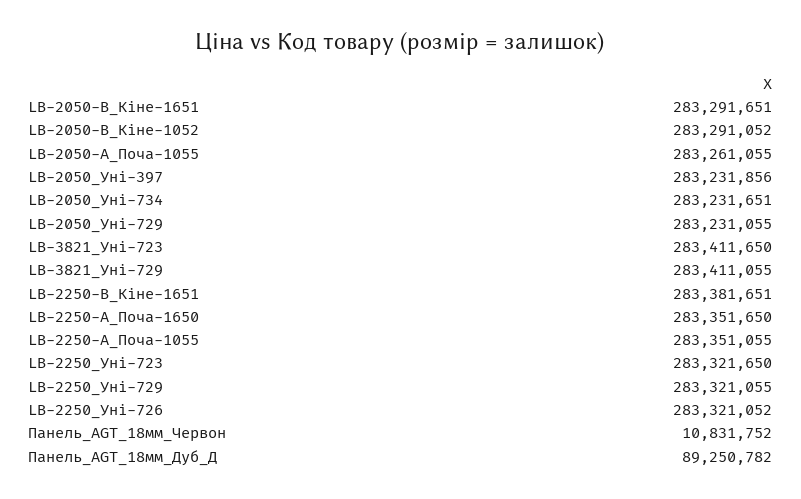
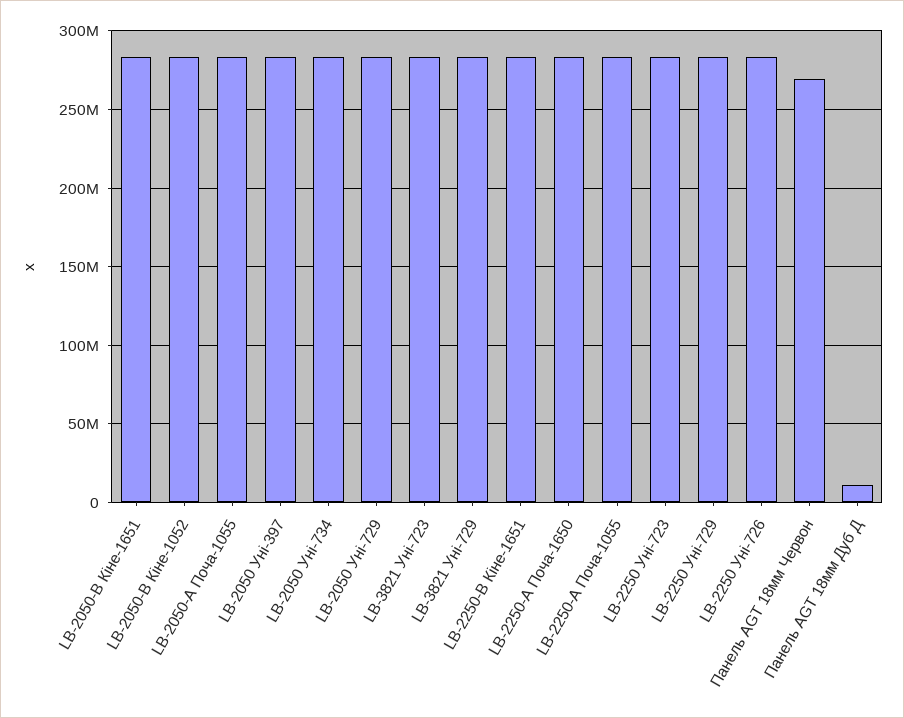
  {
    "LB-2050-В_Кіне-1651": 283291651,
    "LB-2050-В_Кіне-1052": 283291052,
    "LB-2050-А_Поча-1055": 283261055,
    "LB-2050_Уні-397": 283231856,
    "LB-2050_Уні-734": 283231651,
    "LB-2050_Уні-729": 283231055,
    "LB-3821_Уні-723": 283411650,
    "LB-3821_Уні-729": 283411055,
    "LB-2250-В_Кіне-1651": 283381651,
    "LB-2250-А_Поча-1650": 283351650,
    "LB-2250-А_Поча-1055": 283351055,
    "LB-2250_Уні-723": 283321650,
    "LB-2250_Уні-729": 283321055,
    "LB-2250_Уні-726": 283321052,
-   "Панель_AGT_18мм_Червон": 10831752,
+   "Панель_AGT_18мм_Червон": 270000000,
-   "Панель_AGT_18мм_Дуб_Д": 89250782
+   "Панель_AGT_18мм_Дуб_Д": 10000000
  }

